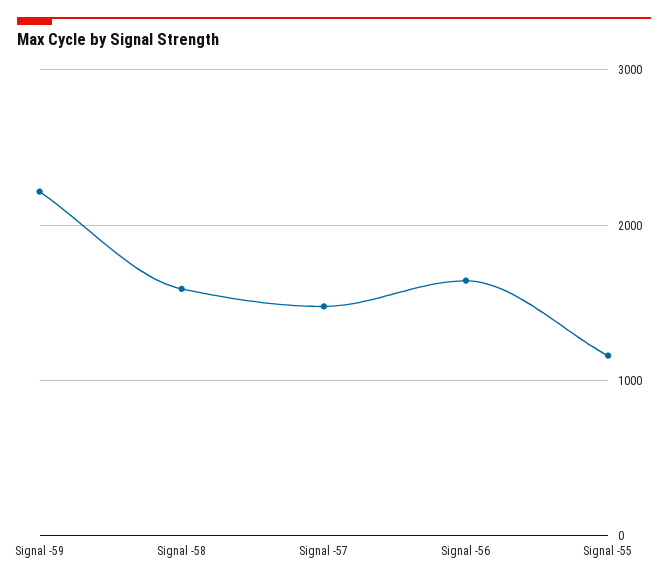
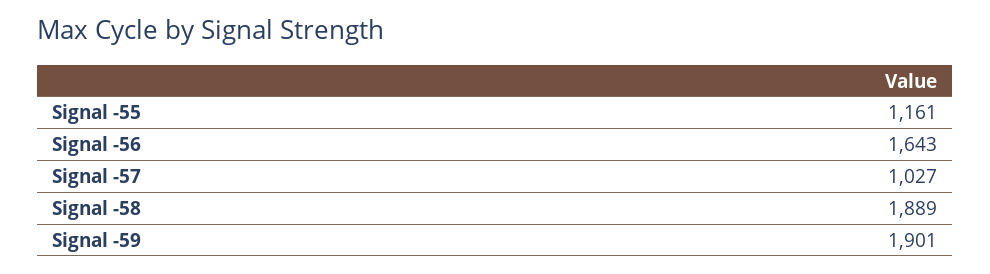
  {
-   "Signal -59": 2200,
+   "Signal -59": 1901,
-   "Signal -58": 1600,
+   "Signal -58": 1889,
-   "Signal -57": 1500,
+   "Signal -57": 1027,
    "Signal -56": 1643,
    "Signal -55": 1161
  }

